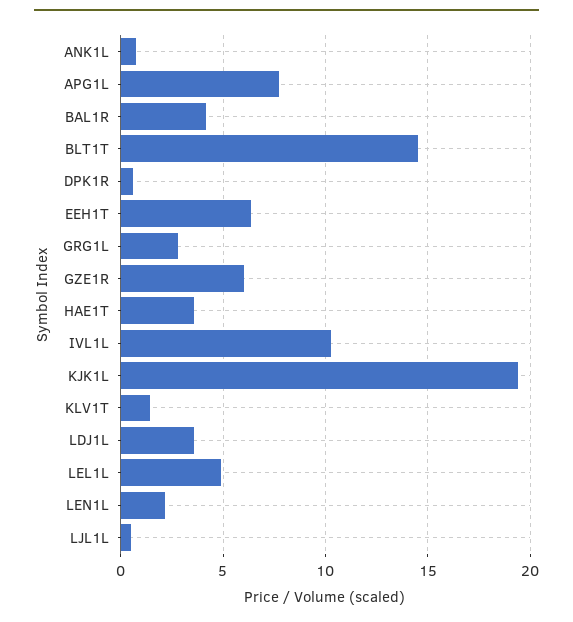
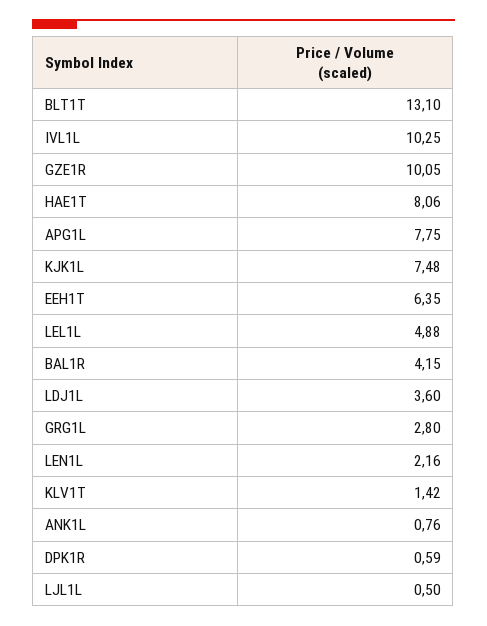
  {
    "ANK1L": 0.76,
    "APG1L": 7.75,
    "BAL1R": 4.15,
-   "BLT1T": 14.5,
+   "BLT1T": 13.1,
    "DPK1R": 0.59,
    "EEH1T": 6.35,
    "GRG1L": 2.8,
-   "GZE1R": 6,
+   "GZE1R": 10.05,
-   "HAE1T": 3.5,
+   "HAE1T": 8.06,
    "IVL1L": 10.25,
-   "KJK1L": 19.5,
+   "KJK1L": 7.48,
    "KLV1T": 1.42,
    "LDJ1L": 3.6,
    "LEL1L": 4.88,
    "LEN1L": 2.16,
    "LJL1L": 0.5
  }

